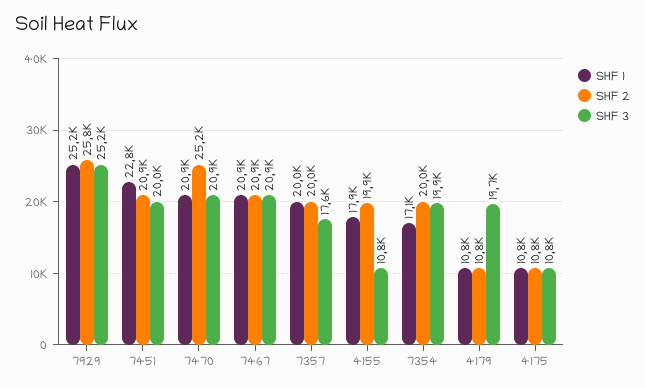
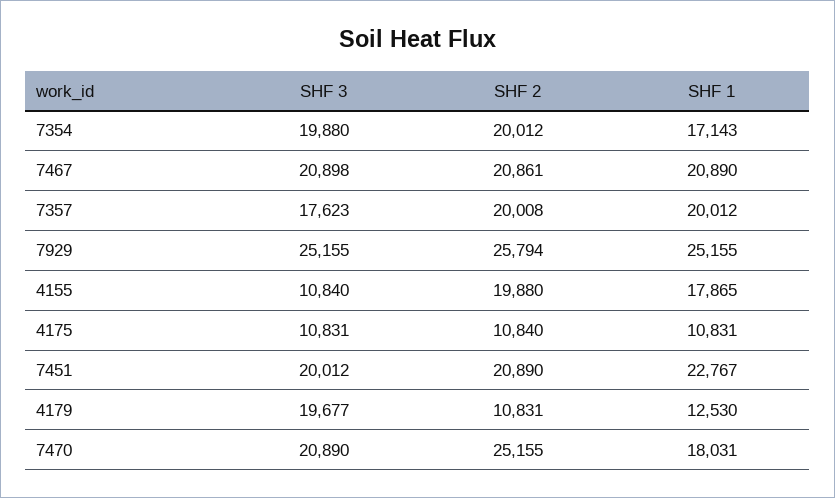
  {
    "SHF 1": {
      "7929": 25155,
      "7451": 22767,
-     "7470": 20900,
+     "7470": 18031,
      "7467": 20890,
      "7357": 20012,
      "4155": 17865,
      "7354": 17143,
-     "4179": 10800,
+     "4179": 12530,
      "4175": 10831
    },
    "SHF 2": {
      "7929": 25794,
      "7451": 20890,
      "7470": 25155,
      "7467": 20861,
      "7357": 20008,
      "4155": 19880,
      "7354": 20012,
      "4179": 10831,
      "4175": 10840
    },
    "SHF 3": {
      "7929": 25155,
      "7451": 20012,
      "7470": 20890,
      "7467": 20898,
      "7357": 17623,
      "4155": 10840,
      "7354": 19880,
      "4179": 19677,
      "4175": 10831
    }
  }

